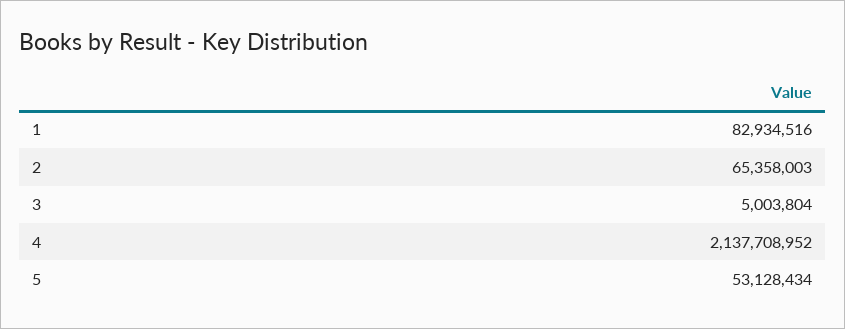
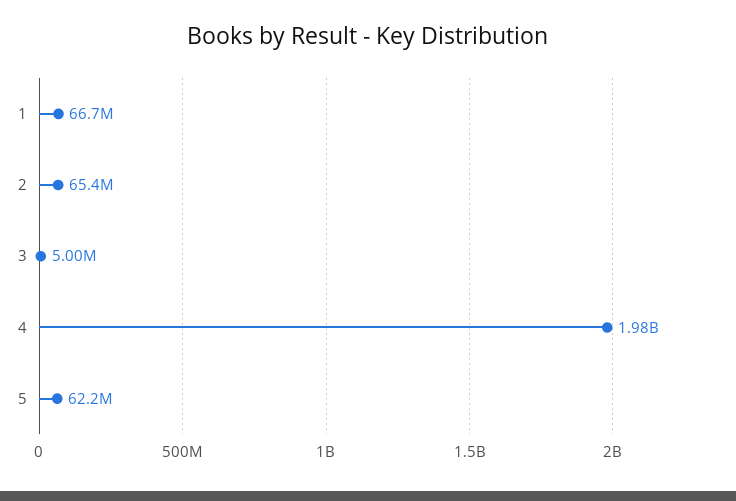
  {
-   "1": 82934516,
+   "1": 66700000,
    "2": 65358003,
    "3": 5003804,
-   "4": 2137708952,
+   "4": 1980000000,
-   "5": 53128434
+   "5": 62200000
  }

